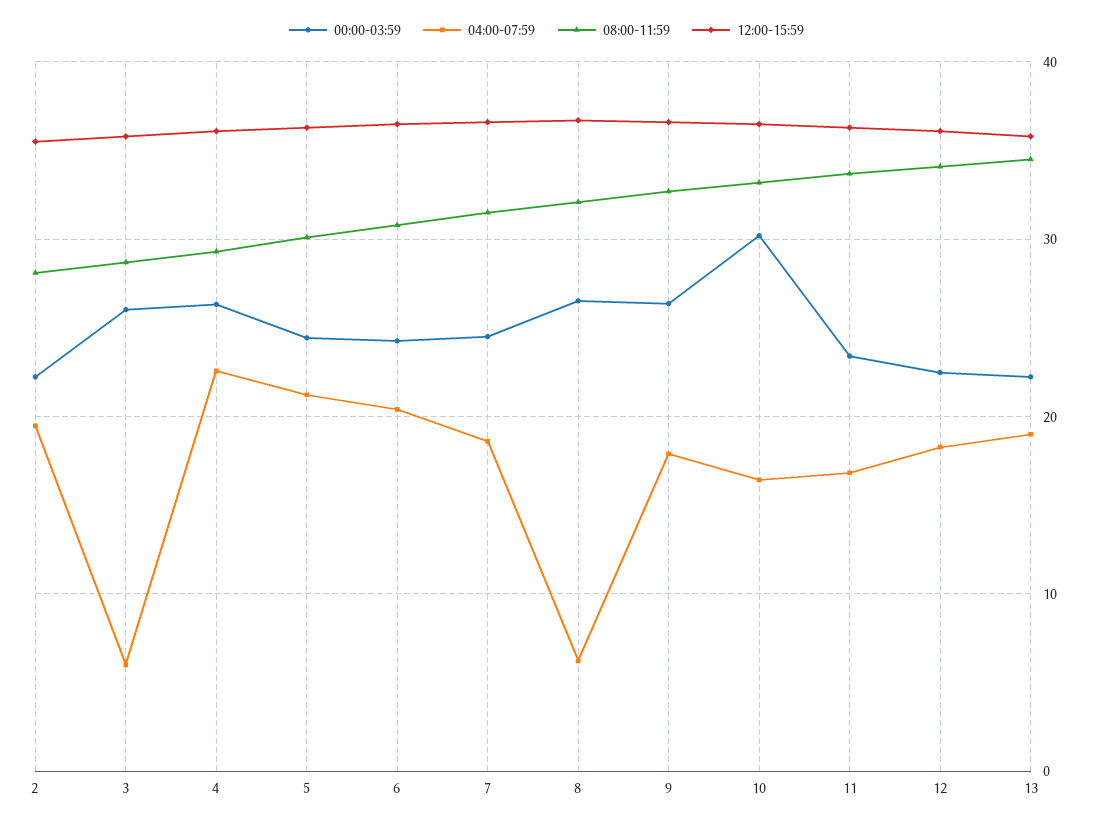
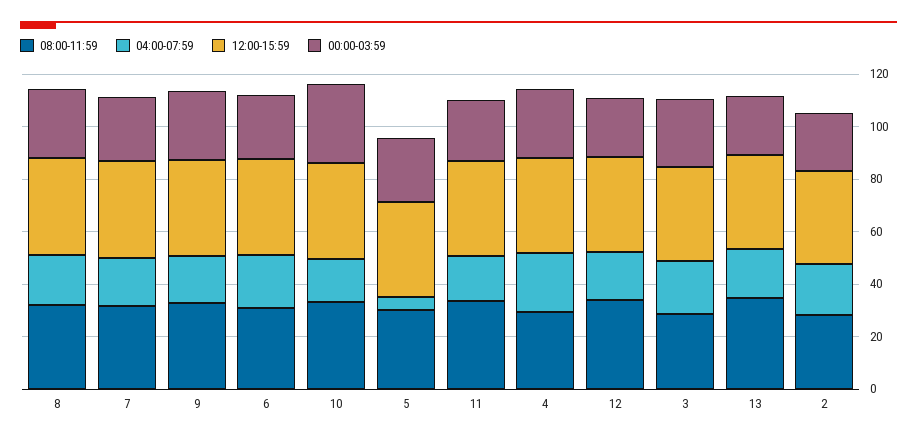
  {
    "00:00-03:59": {
      "2": 22,
      "3": 26,
      "4": 26,
      "5": 24,
      "6": 24,
      "7": 25,
      "8": 27,
      "9": 26,
      "10": 30,
      "11": 23,
      "12": 22,
      "13": 22
    },
    "04:00-07:59": {
      "2": 19,
-     "3": 6,
+     "3": 20,
      "4": 23,
-     "5": 21,
+     "5": 5,
      "6": 20,
      "7": 19,
-     "8": 6,
+     "8": 20,
      "9": 18,
      "10": 16,
      "11": 17,
      "12": 18,
      "13": 19
    },
    "08:00-11:59": {
      "2": 28,
      "3": 29,
      "4": 29,
      "5": 30,
      "6": 31,
      "7": 32,
      "8": 32,
      "9": 33,
      "10": 33,
      "11": 34,
      "12": 34,
      "13": 35
    },
    "12:00-15:59": {
      "2": 36,
      "3": 36,
      "4": 36,
      "5": 36,
      "6": 37,
      "7": 37,
      "8": 37,
      "9": 37,
      "10": 37,
      "11": 36,
      "12": 36,
      "13": 36
    }
  }

